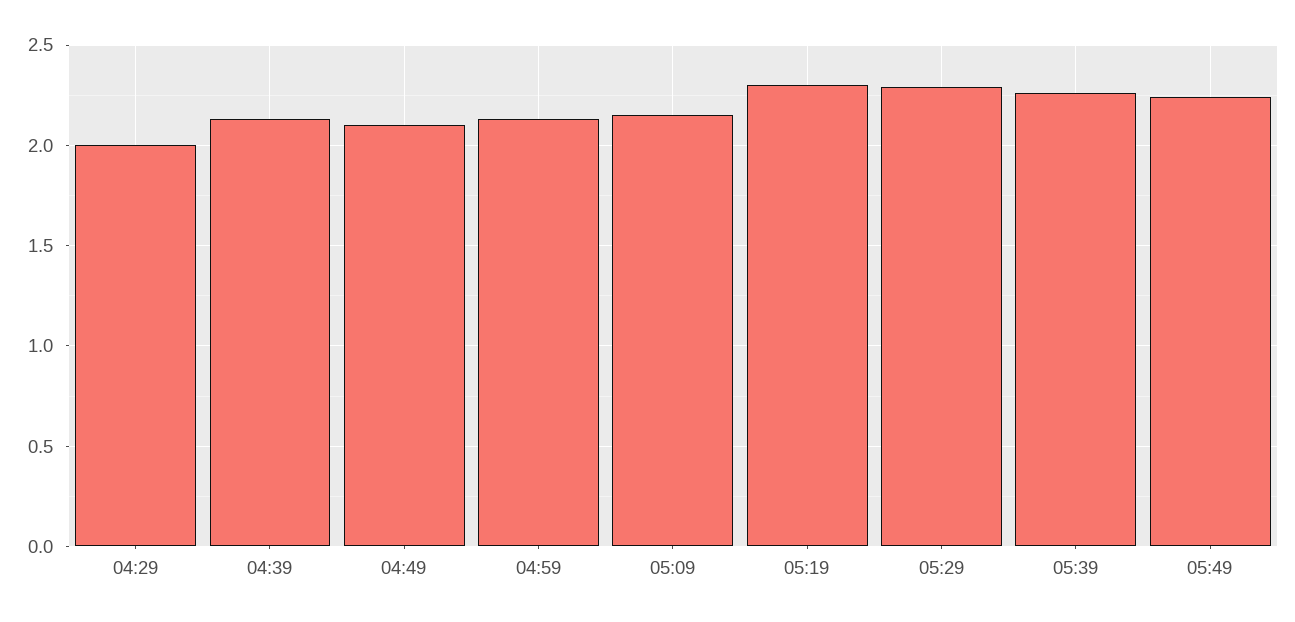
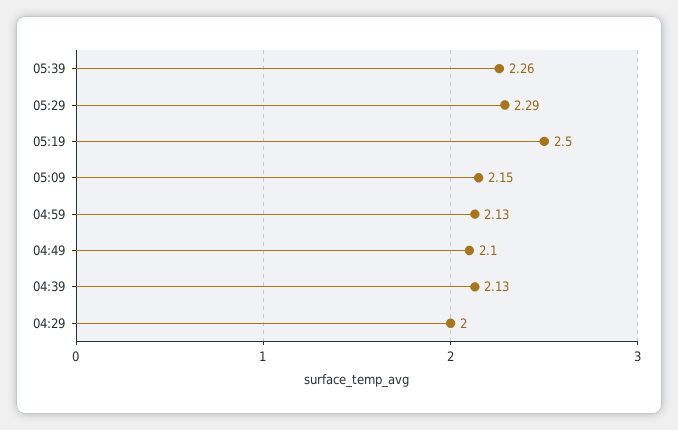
  {
    "04:29": 2,
    "04:39": 2.13,
    "04:49": 2.1,
    "04:59": 2.13,
    "05:09": 2.15,
-   "05:19": 2.3,
+   "05:19": 2.5,
    "05:29": 2.29,
-   "05:39": 2.26,
+   "05:39": 2.26
-   "05:49": 2.25
  }

